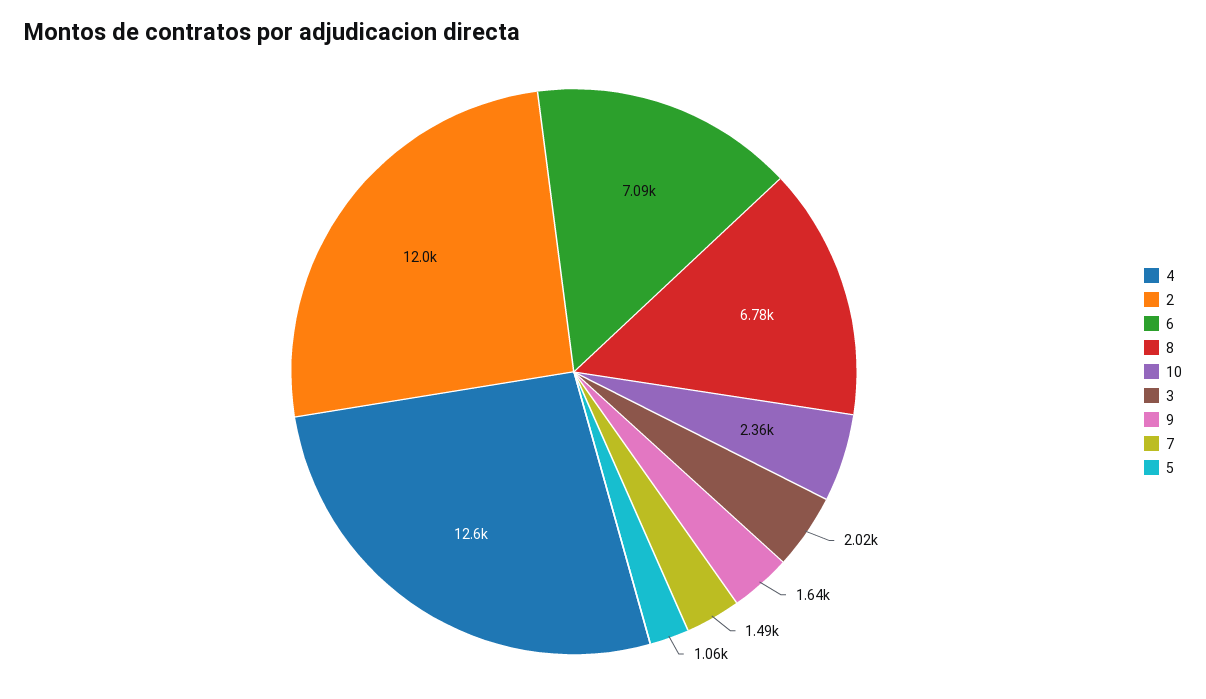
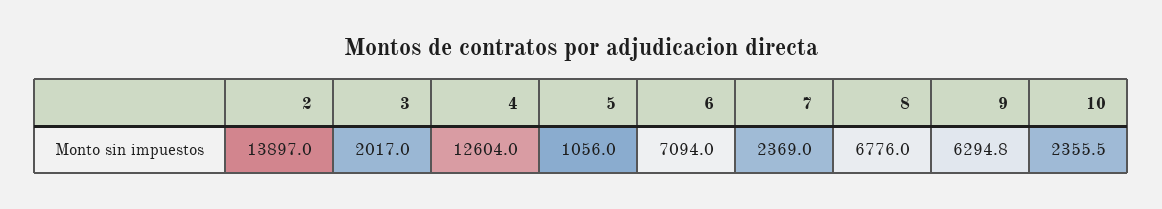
  {
    "4": 12604,
-   "2": 12000,
+   "2": 13897,
    "6": 7094,
    "8": 6776,
    "10": 2355.5,
    "3": 2017,
-   "9": 1640,
+   "9": 6294.8,
-   "7": 1490,
+   "7": 2369,
    "5": 1056
  }

